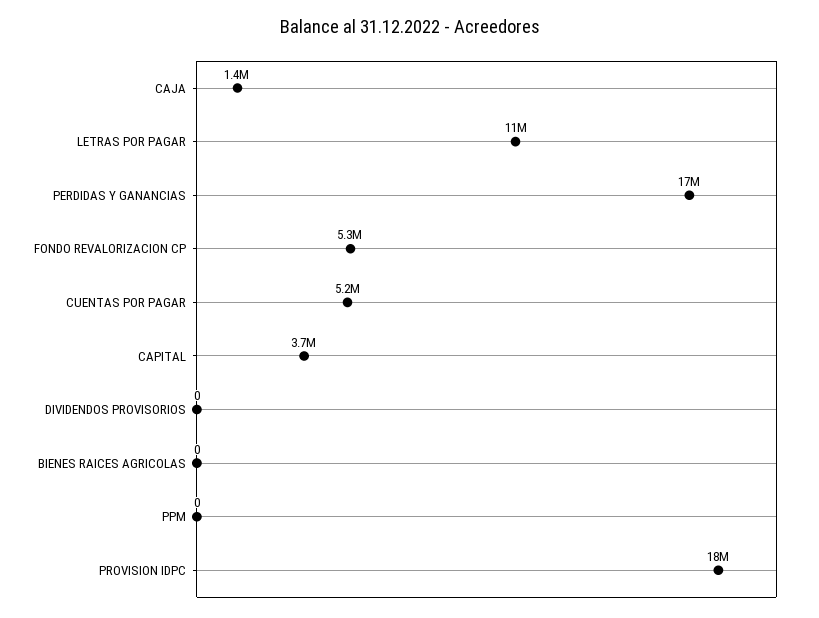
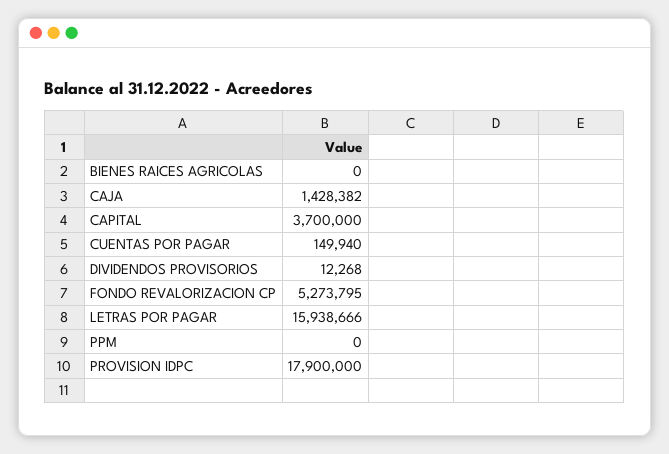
  {
    "CAJA": 1428382,
-   "LETRAS POR PAGAR": 11000000,
+   "LETRAS POR PAGAR": 15938666,
-   "PERDIDAS Y GANANCIAS": 17000000,
    "FONDO REVALORIZACION CP": 5273795,
-   "CUENTAS POR PAGAR": 5200000,
+   "CUENTAS POR PAGAR": 149940,
    "CAPITAL": 3700000,
-   "DIVIDENDOS PROVISORIOS": 0,
+   "DIVIDENDOS PROVISORIOS": 12268,
    "BIENES RAICES AGRICOLAS": 0,
    "PPM": 0,
    "PROVISION IDPC": 17900000
  }

